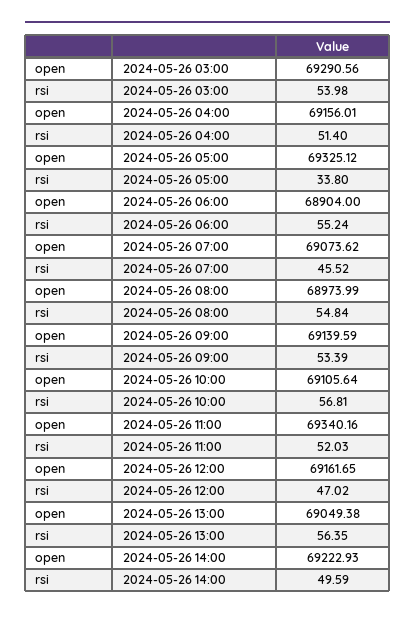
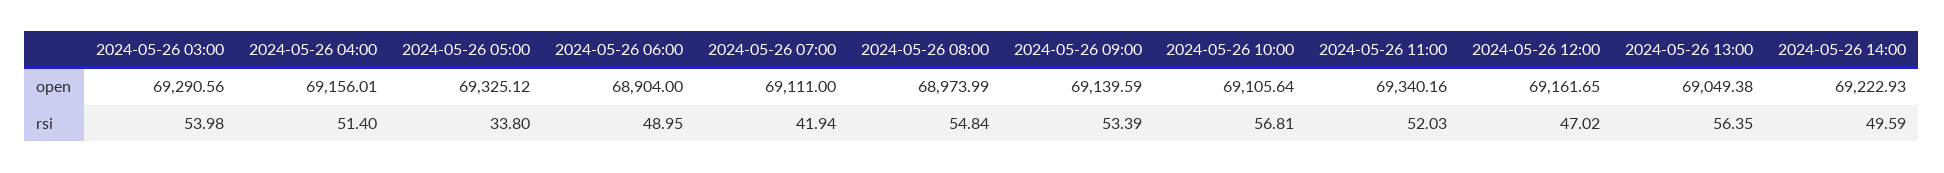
  {
    "open": {
      "2024-05-26 03:00": 69290.56,
      "2024-05-26 04:00": 69156.01,
      "2024-05-26 05:00": 69325.12,
      "2024-05-26 06:00": 68904,
-     "2024-05-26 07:00": 69073.62,
+     "2024-05-26 07:00": 69111,
      "2024-05-26 08:00": 68973.99,
      "2024-05-26 09:00": 69139.59,
      "2024-05-26 10:00": 69105.64,
      "2024-05-26 11:00": 69340.16,
      "2024-05-26 12:00": 69161.65,
      "2024-05-26 13:00": 69049.38,
      "2024-05-26 14:00": 69222.93
    },
    "rsi": {
      "2024-05-26 03:00": 53.98,
      "2024-05-26 04:00": 51.4,
      "2024-05-26 05:00": 33.8,
-     "2024-05-26 06:00": 55.24,
+     "2024-05-26 06:00": 48.95,
-     "2024-05-26 07:00": 45.52,
+     "2024-05-26 07:00": 41.94,
      "2024-05-26 08:00": 54.84,
      "2024-05-26 09:00": 53.39,
      "2024-05-26 10:00": 56.81,
      "2024-05-26 11:00": 52.03,
      "2024-05-26 12:00": 47.02,
      "2024-05-26 13:00": 56.35,
      "2024-05-26 14:00": 49.59
    }
  }

